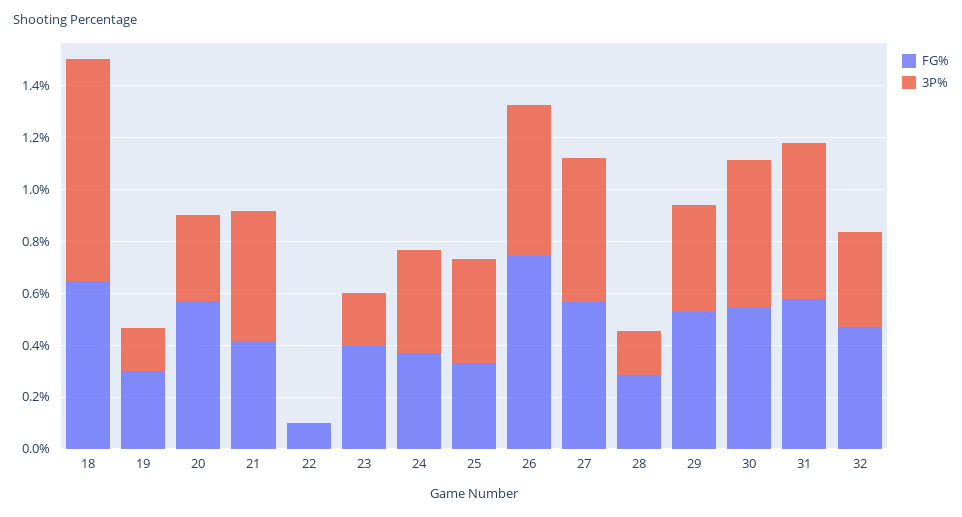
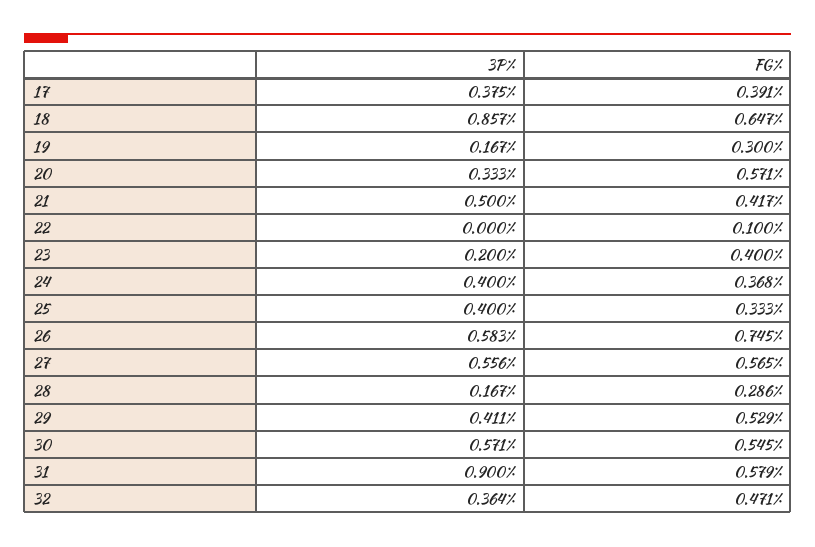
  {
    "FG%": {
      "18": 0.647,
      "19": 0.3,
      "20": 0.571,
      "21": 0.417,
      "22": 0.1,
      "23": 0.4,
      "24": 0.368,
      "25": 0.333,
      "26": 0.745,
      "27": 0.565,
      "28": 0.286,
      "29": 0.529,
      "30": 0.545,
      "31": 0.579,
-     "32": 0.471
+     "32": 0.471,
+     "17": 0.391
    },
    "3P%": {
      "18": 0.857,
      "19": 0.167,
      "20": 0.333,
      "21": 0.5,
      "22": 0,
      "23": 0.2,
      "24": 0.4,
      "25": 0.4,
      "26": 0.583,
      "27": 0.556,
      "28": 0.167,
      "29": 0.411,
      "30": 0.571,
-     "31": 0.6,
+     "31": 0.9,
-     "32": 0.364
+     "32": 0.364,
+     "17": 0.375
    }
  }

